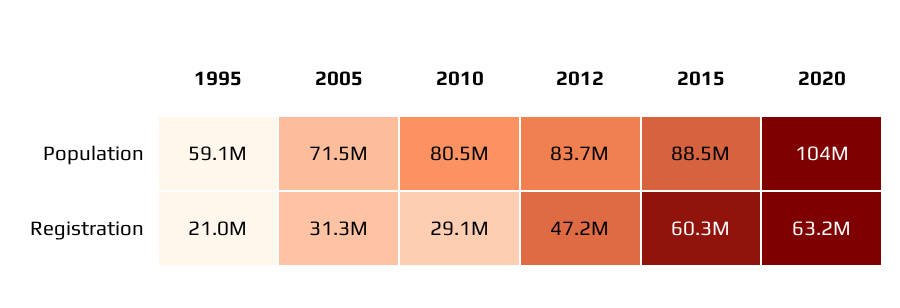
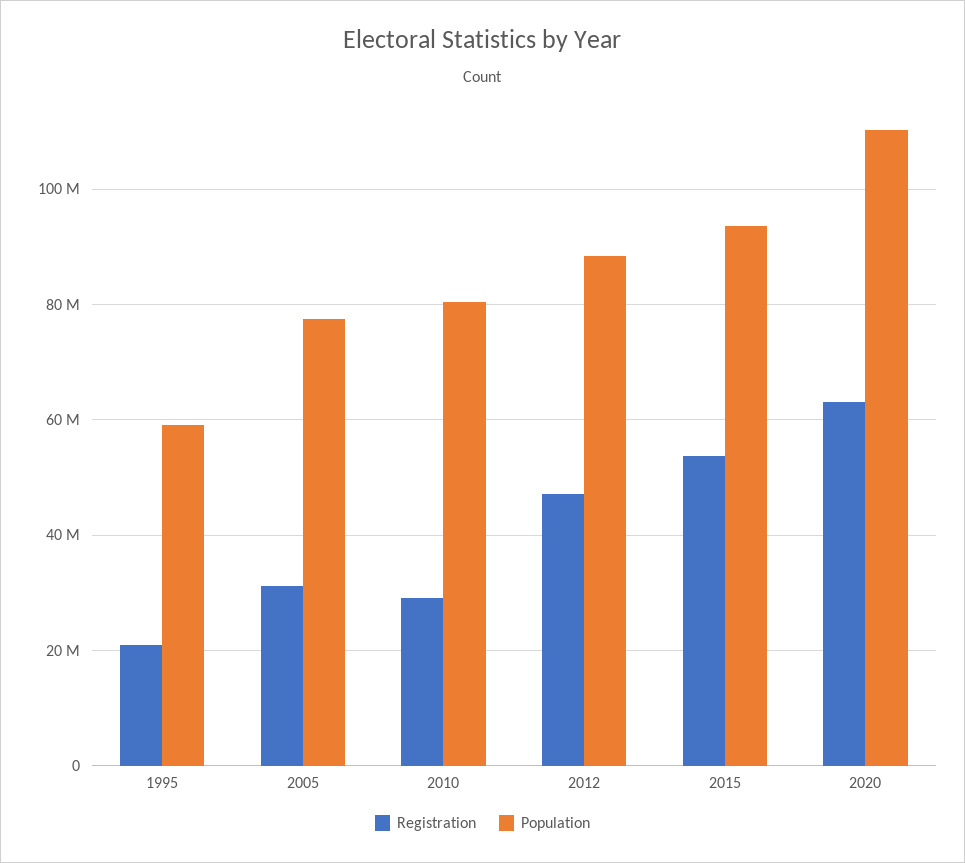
  {
    "Population": {
      "1995": 59100000,
-     "2005": 71500000,
+     "2005": 78000000,
      "2010": 80500000,
-     "2012": 83700000,
+     "2012": 88000000,
-     "2015": 88500000,
+     "2015": 94000000,
-     "2020": 104000000
+     "2020": 110000000
    },
    "Registration": {
      "1995": 21000000,
      "2005": 31300000,
      "2010": 29100000,
      "2012": 47200000,
-     "2015": 60300000,
+     "2015": 54000000,
      "2020": 63200000
    }
  }

